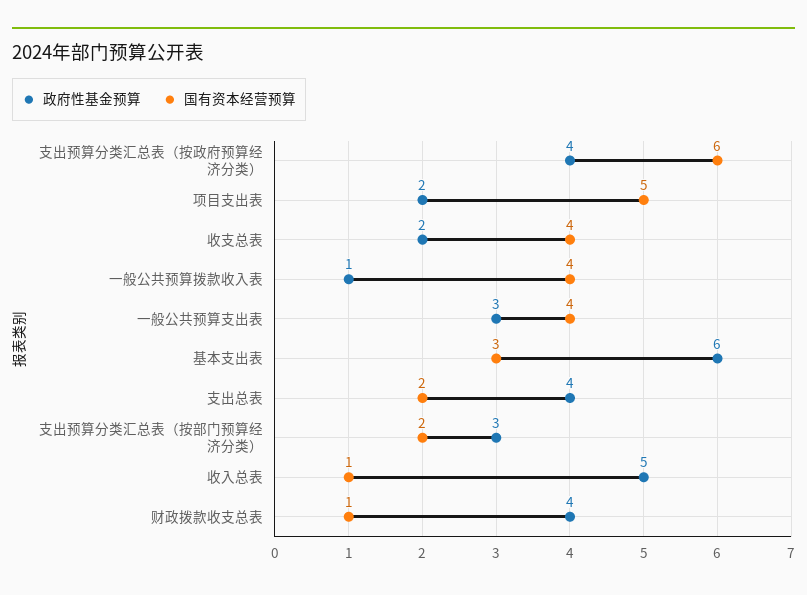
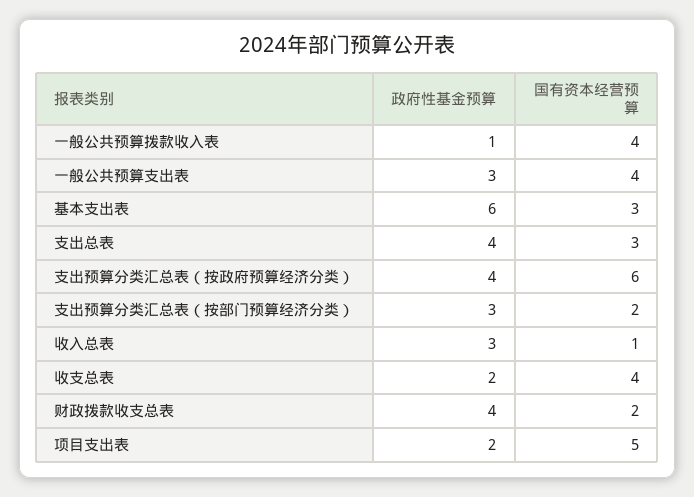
  {
    "政府性基金预算": {
      "支出预算分类汇总表（按政府预算经济分类）": 4,
      "项目支出表": 2,
      "收支总表": 2,
      "一般公共预算拨款收入表": 1,
      "一般公共预算支出表": 3,
      "基本支出表": 6,
      "支出总表": 4,
      "支出预算分类汇总表（按部门预算经济分类）": 3,
-     "收入总表": 5,
+     "收入总表": 3,
      "财政拨款收支总表": 4
    },
    "国有资本经营预算": {
      "支出预算分类汇总表（按政府预算经济分类）": 6,
      "项目支出表": 5,
      "收支总表": 4,
      "一般公共预算拨款收入表": 4,
      "一般公共预算支出表": 4,
      "基本支出表": 3,
-     "支出总表": 2,
+     "支出总表": 3,
      "支出预算分类汇总表（按部门预算经济分类）": 2,
      "收入总表": 1,
-     "财政拨款收支总表": 1
+     "财政拨款收支总表": 2
    }
  }

